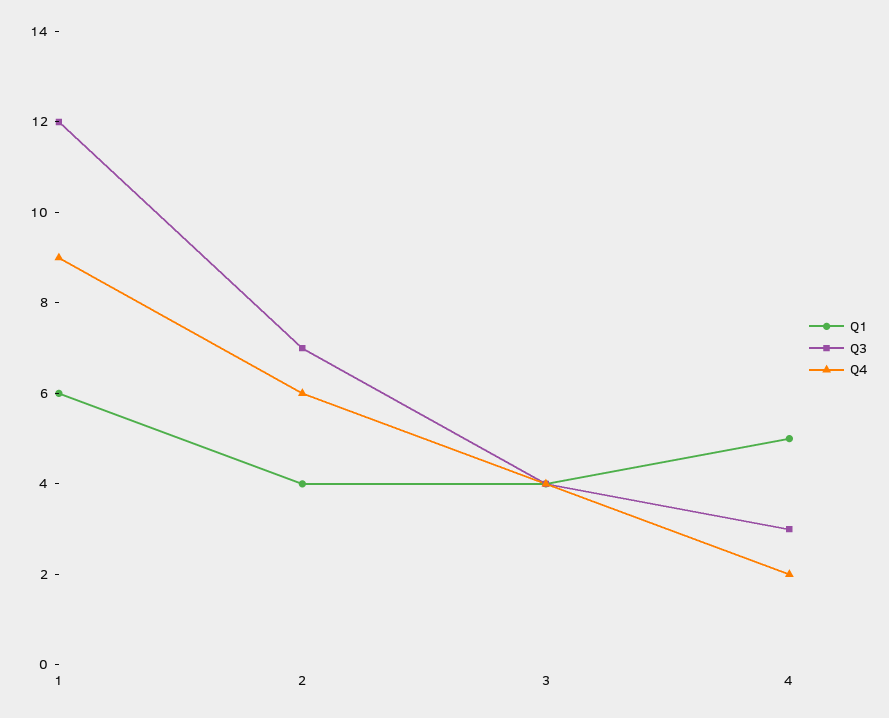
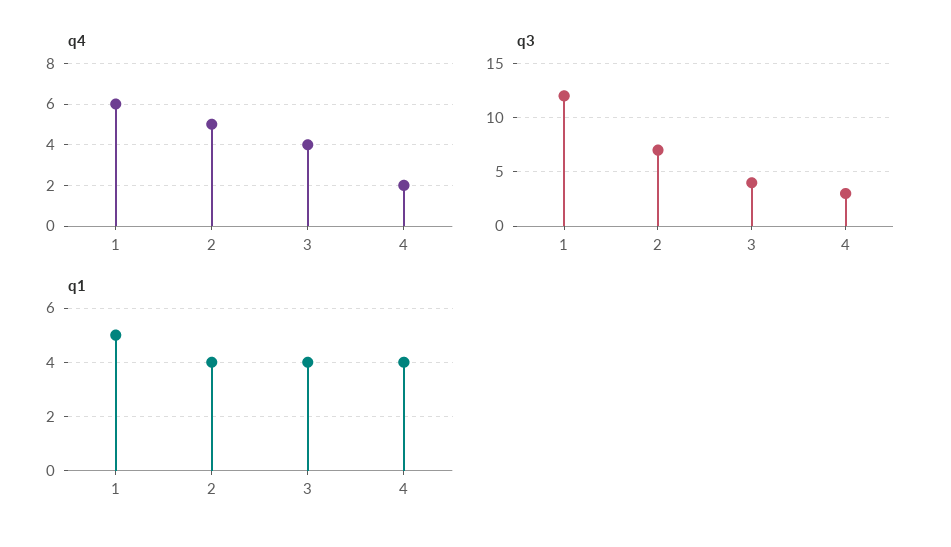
  {
    "Q1": {
-     "1": 6,
+     "1": 5,
      "2": 4,
      "3": 4,
-     "4": 5
+     "4": 4
    },
    "Q3": {
      "1": 12,
      "2": 7,
      "3": 4,
      "4": 3
    },
    "Q4": {
-     "1": 9,
+     "1": 6,
-     "2": 6,
+     "2": 5,
      "3": 4,
      "4": 2
    }
  }

